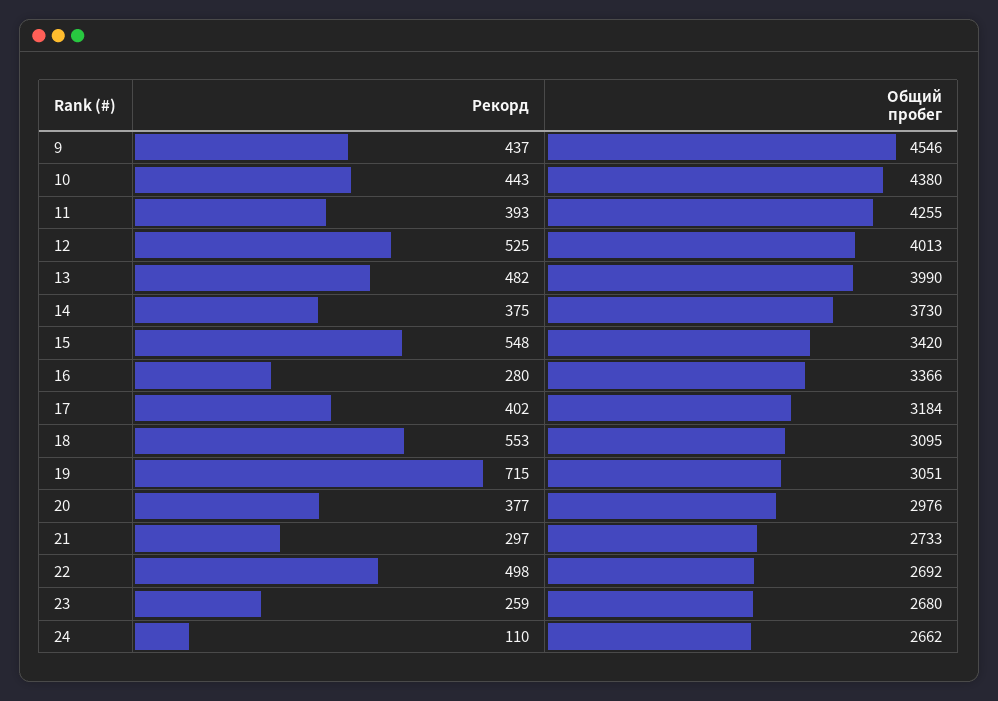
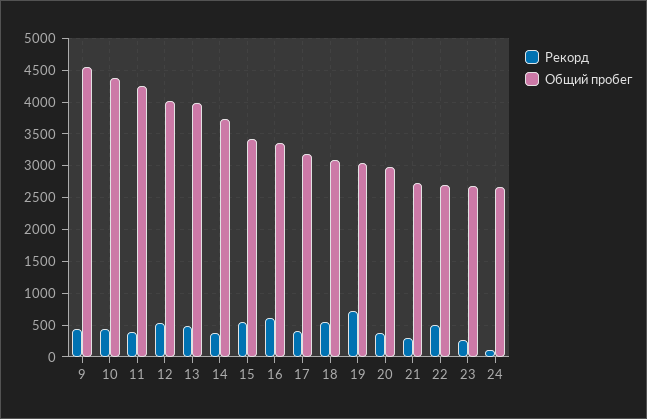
  {
    "Рекорд": {
      "9": 437,
      "10": 443,
      "11": 393,
      "12": 525,
      "13": 482,
      "14": 375,
      "15": 548,
-     "16": 280,
+     "16": 600,
      "17": 402,
      "18": 553,
      "19": 715,
      "20": 377,
      "21": 297,
      "22": 498,
      "23": 259,
      "24": 110
    },
    "Общий пробег": {
      "9": 4546,
      "10": 4380,
      "11": 4255,
      "12": 4013,
      "13": 3990,
      "14": 3730,
      "15": 3420,
      "16": 3366,
      "17": 3184,
      "18": 3095,
      "19": 3051,
      "20": 2976,
      "21": 2733,
      "22": 2692,
      "23": 2680,
      "24": 2662
    }
  }

